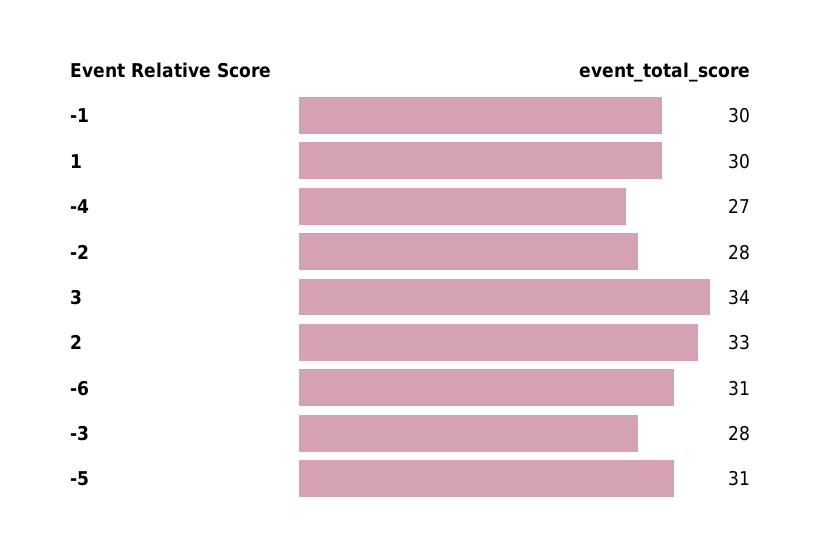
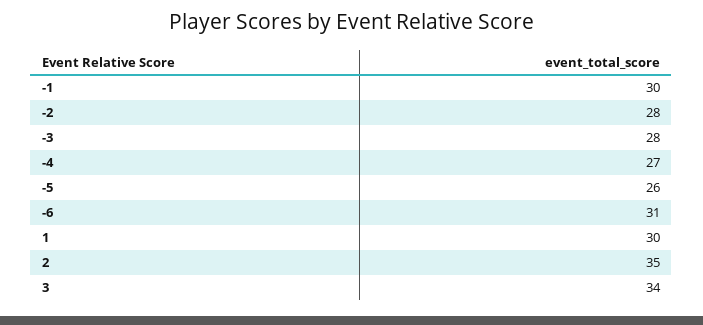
  {
    "-1": 30,
    "1": 30,
    "-4": 27,
    "-2": 28,
    "3": 34,
-   "2": 33,
+   "2": 35,
    "-6": 31,
    "-3": 28,
-   "-5": 31
+   "-5": 26
  }

